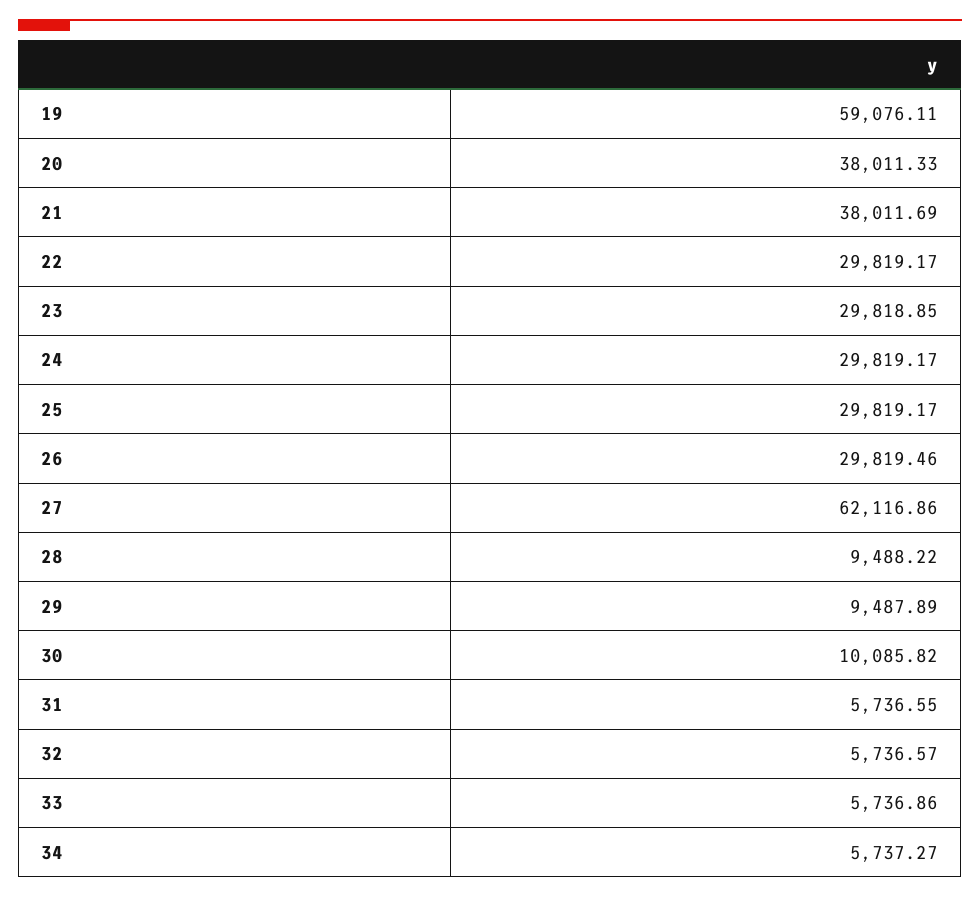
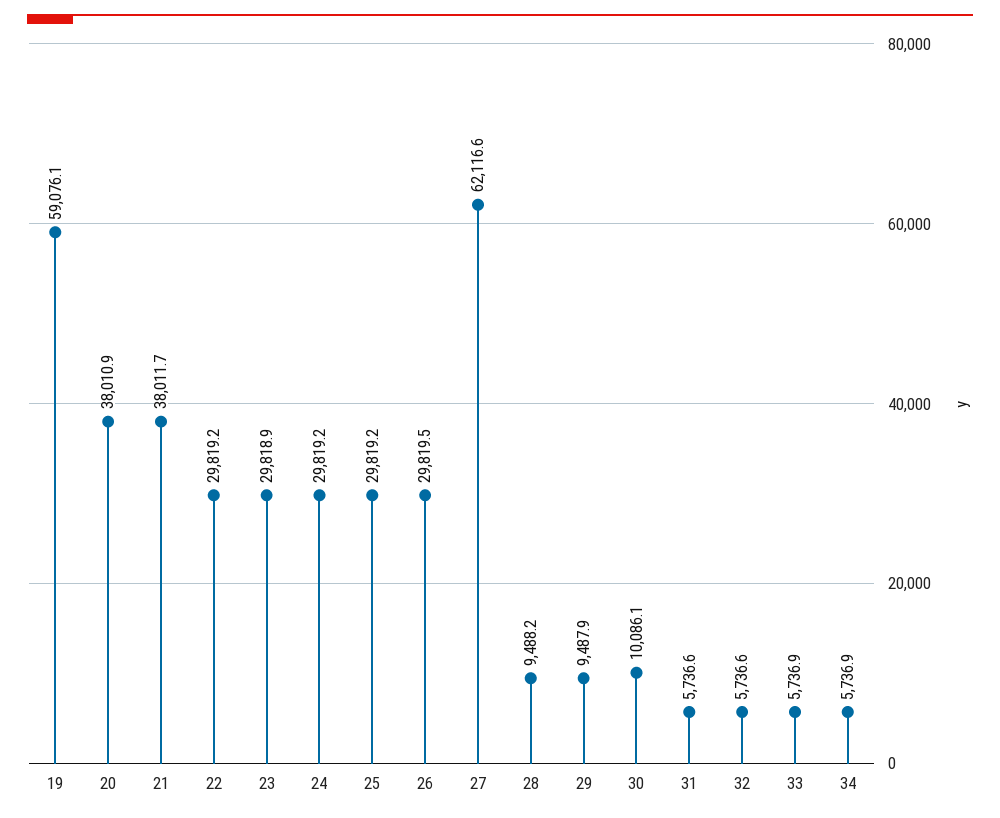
  {
    "19": 59076.11,
-   "20": 38011.33,
+   "20": 38010.9,
    "21": 38011.69,
    "22": 29819.17,
    "23": 29818.85,
    "24": 29819.17,
    "25": 29819.17,
    "26": 29819.46,
-   "27": 62116.86,
+   "27": 62116.6,
    "28": 9488.22,
    "29": 9487.89,
-   "30": 10085.82,
+   "30": 10086.1,
    "31": 5736.55,
    "32": 5736.57,
    "33": 5736.86,
-   "34": 5737.27
+   "34": 5736.9
  }

